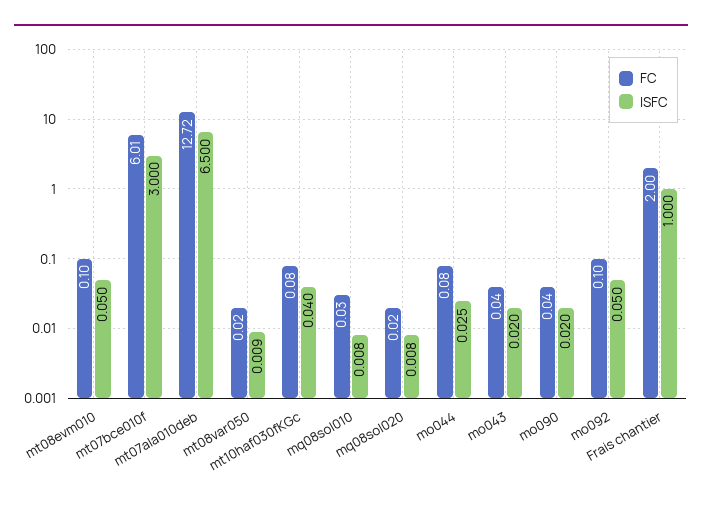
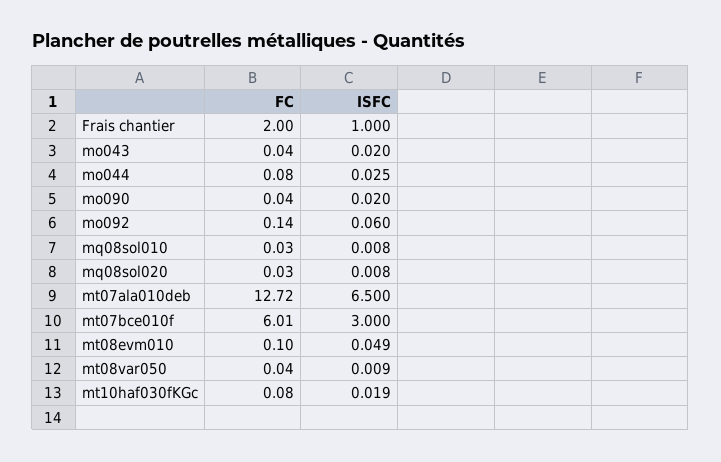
  {
    "FC": {
      "mt08evm010": 0.1,
      "mt07bce010f": 6.01,
      "mt07ala010deb": 12.72,
-     "mt08var050": 0.02,
+     "mt08var050": 0.04,
      "mt10haf030fKGc": 0.08,
      "mq08sol010": 0.03,
-     "mq08sol020": 0.02,
+     "mq08sol020": 0.03,
      "mo044": 0.08,
      "mo043": 0.04,
      "mo090": 0.04,
-     "mo092": 0.1,
+     "mo092": 0.14,
      "Frais chantier": 2
    },
    "ISFC": {
-     "mt08evm010": 0.05,
+     "mt08evm010": 0.049,
      "mt07bce010f": 3,
      "mt07ala010deb": 6.5,
      "mt08var050": 0.009,
-     "mt10haf030fKGc": 0.04,
+     "mt10haf030fKGc": 0.019,
      "mq08sol010": 0.008,
      "mq08sol020": 0.008,
      "mo044": 0.025,
      "mo043": 0.02,
      "mo090": 0.02,
-     "mo092": 0.05,
+     "mo092": 0.06,
      "Frais chantier": 1
    }
  }

